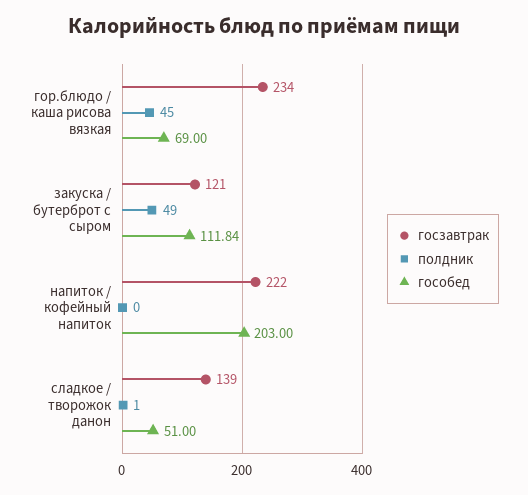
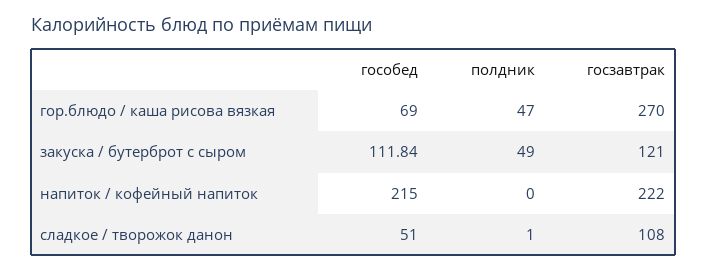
  {
    "госзавтрак": {
-     "гор.блюдо / каша рисова вязкая": 234,
+     "гор.блюдо / каша рисова вязкая": 270,
      "закуска / бутерброт с сыром": 121,
      "напиток / кофейный напиток": 222,
-     "сладкое / творожок данон": 139
+     "сладкое / творожок данон": 108
    },
    "полдник": {
-     "гор.блюдо / каша рисова вязкая": 45,
+     "гор.блюдо / каша рисова вязкая": 47,
      "закуска / бутерброт с сыром": 49,
      "напиток / кофейный напиток": 0,
      "сладкое / творожок данон": 1
    },
    "гособед": {
      "гор.блюдо / каша рисова вязкая": 69,
      "закуска / бутерброт с сыром": 111.84,
-     "напиток / кофейный напиток": 203,
+     "напиток / кофейный напиток": 215,
      "сладкое / творожок данон": 51
    }
  }

